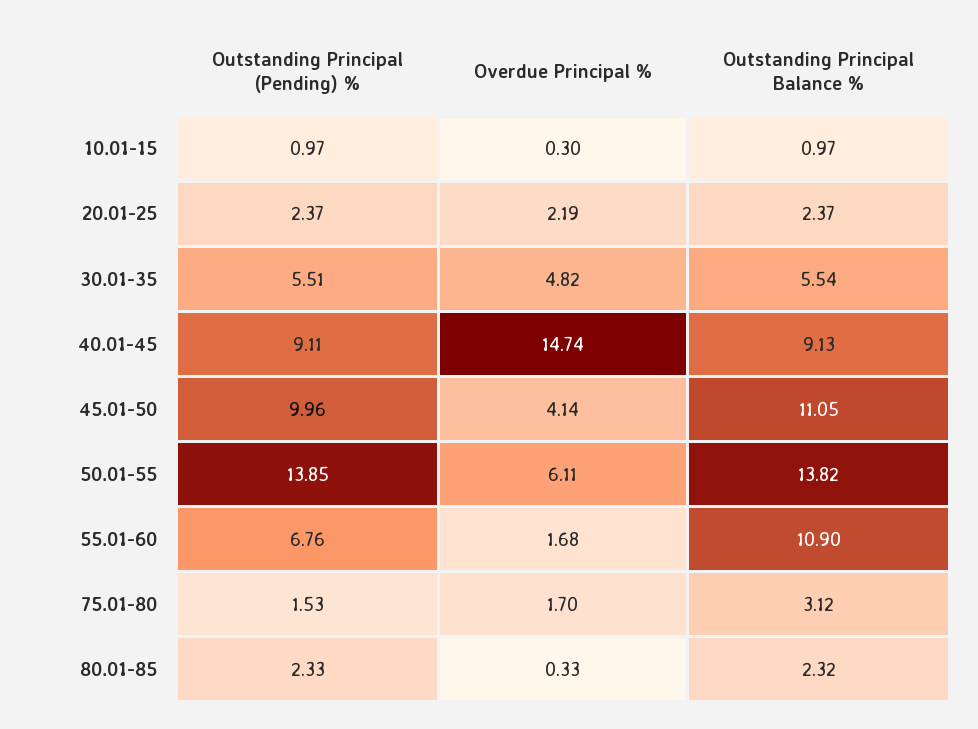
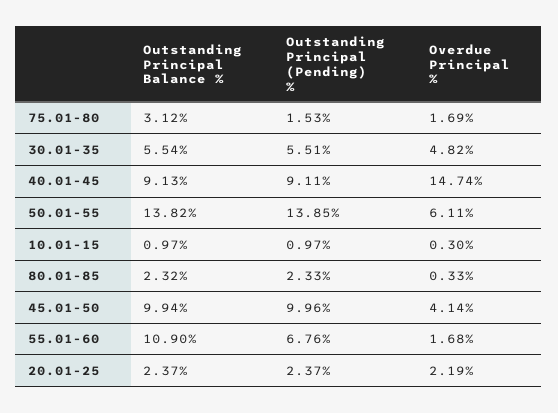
  {
    "Outstanding Principal (Pending) %": {
      "10.01-15": 0.97,
      "20.01-25": 2.37,
      "30.01-35": 5.51,
      "40.01-45": 9.11,
      "45.01-50": 9.96,
      "50.01-55": 13.85,
      "55.01-60": 6.76,
      "75.01-80": 1.53,
      "80.01-85": 2.33
    },
    "Overdue Principal %": {
      "10.01-15": 0.3,
      "20.01-25": 2.19,
      "30.01-35": 4.82,
      "40.01-45": 14.74,
      "45.01-50": 4.14,
      "50.01-55": 6.11,
      "55.01-60": 1.68,
-     "75.01-80": 1.7,
+     "75.01-80": 1.69,
      "80.01-85": 0.33
    },
    "Outstanding Principal Balance %": {
      "10.01-15": 0.97,
      "20.01-25": 2.37,
      "30.01-35": 5.54,
      "40.01-45": 9.13,
-     "45.01-50": 11.05,
+     "45.01-50": 9.94,
      "50.01-55": 13.82,
      "55.01-60": 10.9,
      "75.01-80": 3.12,
      "80.01-85": 2.32
    }
  }

